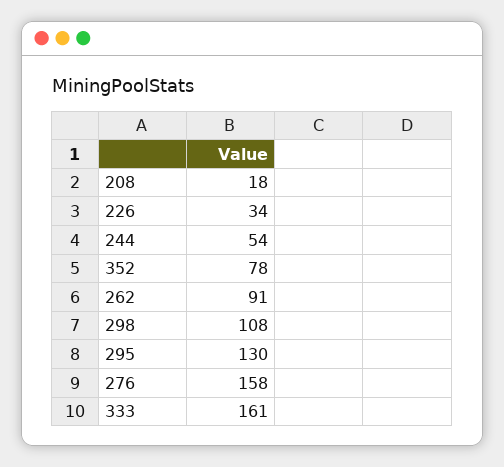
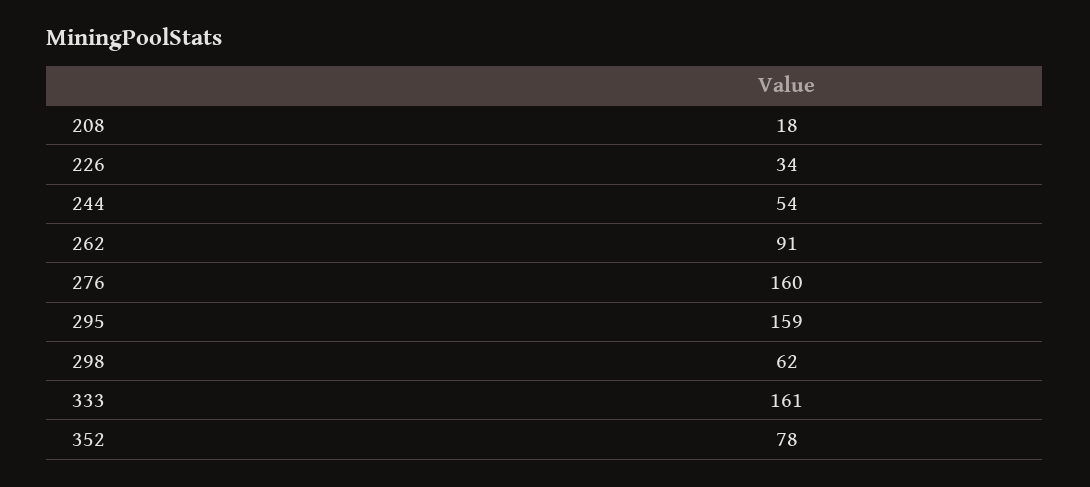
  {
    "208": 18,
    "226": 34,
    "244": 54,
    "352": 78,
    "262": 91,
-   "298": 108,
+   "298": 62,
-   "295": 130,
+   "295": 159,
-   "276": 158,
+   "276": 160,
    "333": 161
  }

